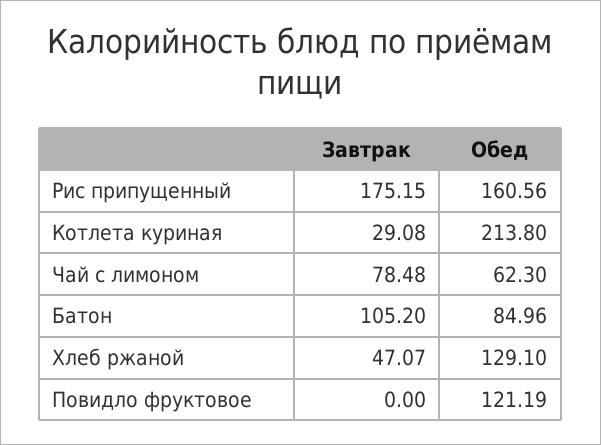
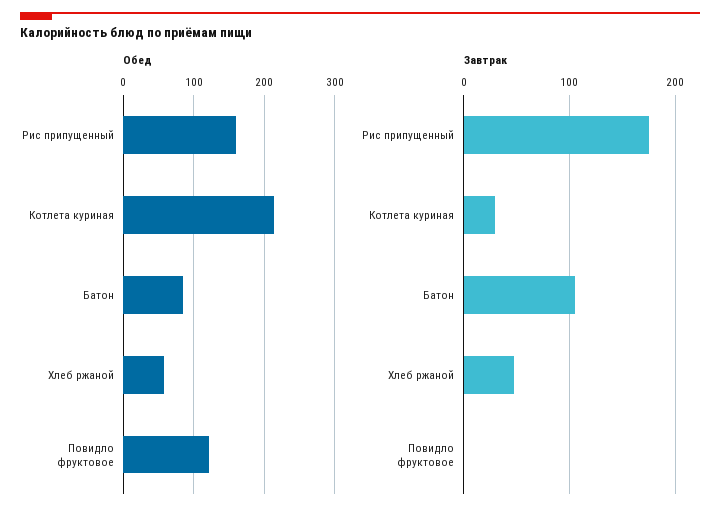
  {
    "Завтрак": {
      "Рис припущенный": 175.15,
      "Котлета куриная": 29.08,
-     "Чай с лимоном": 78.48,
      "Батон": 105.2,
      "Хлеб ржаной": 47.07,
      "Повидло фруктовое": 0
    },
    "Обед": {
      "Рис припущенный": 160.56,
      "Котлета куриная": 213.8,
-     "Чай с лимоном": 62.3,
      "Батон": 84.96,
-     "Хлеб ржаной": 129.1,
+     "Хлеб ржаной": 60,
      "Повидло фруктовое": 121.19
    }
  }

